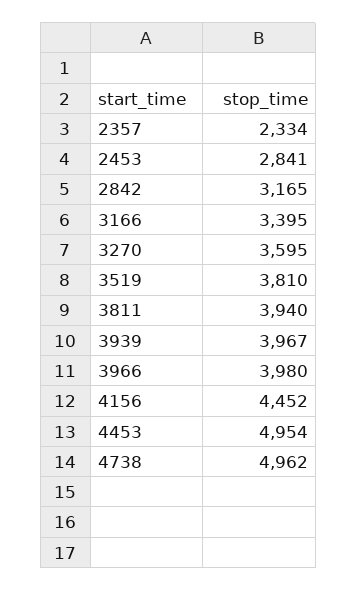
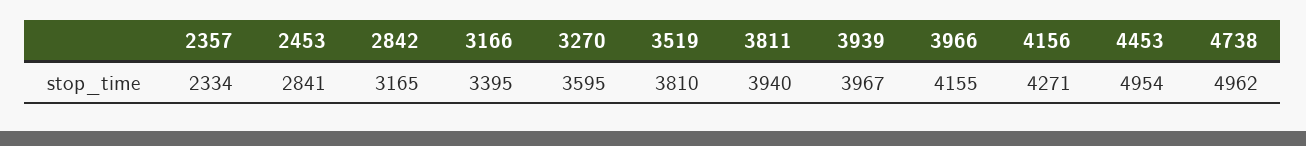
  {
    "2357": 2334,
    "2453": 2841,
    "2842": 3165,
    "3166": 3395,
    "3270": 3595,
    "3519": 3810,
    "3811": 3940,
    "3939": 3967,
-   "3966": 3980,
+   "3966": 4155,
-   "4156": 4452,
+   "4156": 4271,
    "4453": 4954,
    "4738": 4962
  }

